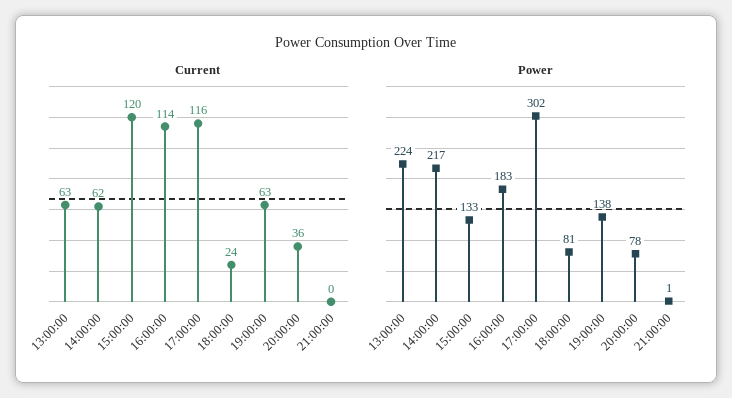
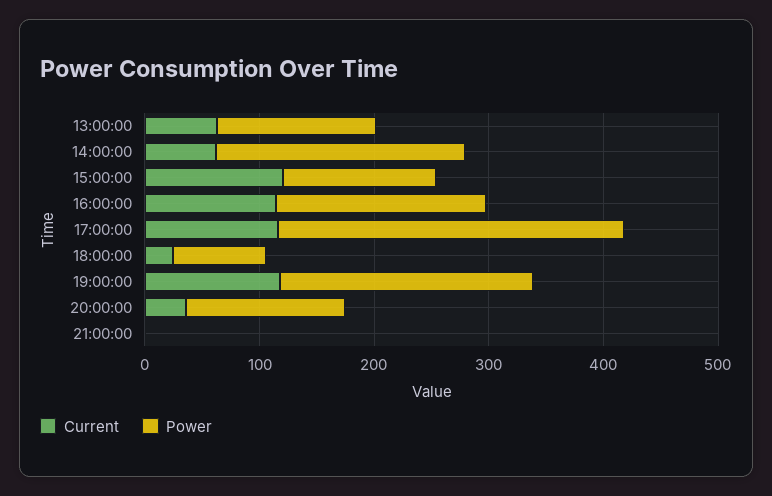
  {
    "Current": {
      "13:00:00": 63,
      "14:00:00": 62,
      "15:00:00": 120,
      "16:00:00": 114,
      "17:00:00": 116,
      "18:00:00": 24,
-     "19:00:00": 63,
+     "19:00:00": 120,
      "20:00:00": 36,
      "21:00:00": 0
    },
    "Power": {
-     "13:00:00": 224,
+     "13:00:00": 140,
      "14:00:00": 217,
      "15:00:00": 133,
      "16:00:00": 183,
      "17:00:00": 302,
      "18:00:00": 81,
-     "19:00:00": 138,
+     "19:00:00": 220,
-     "20:00:00": 78,
+     "20:00:00": 140,
      "21:00:00": 1
    }
  }

